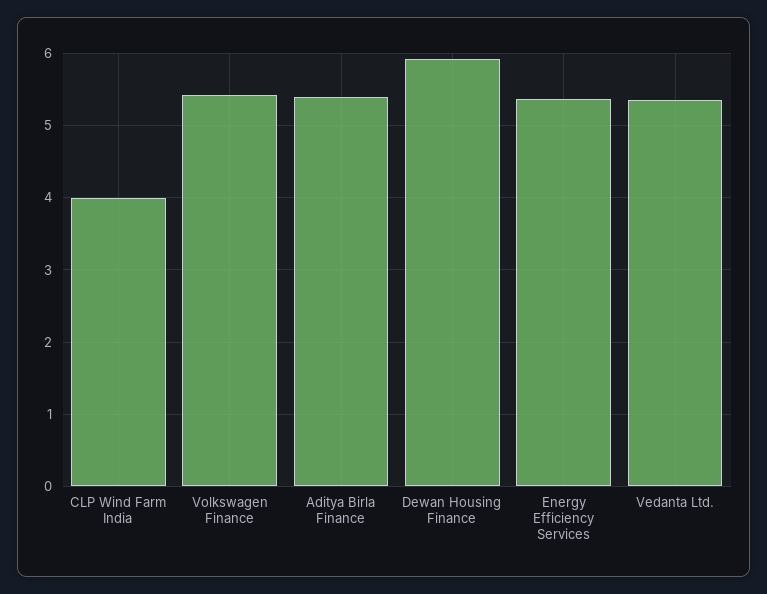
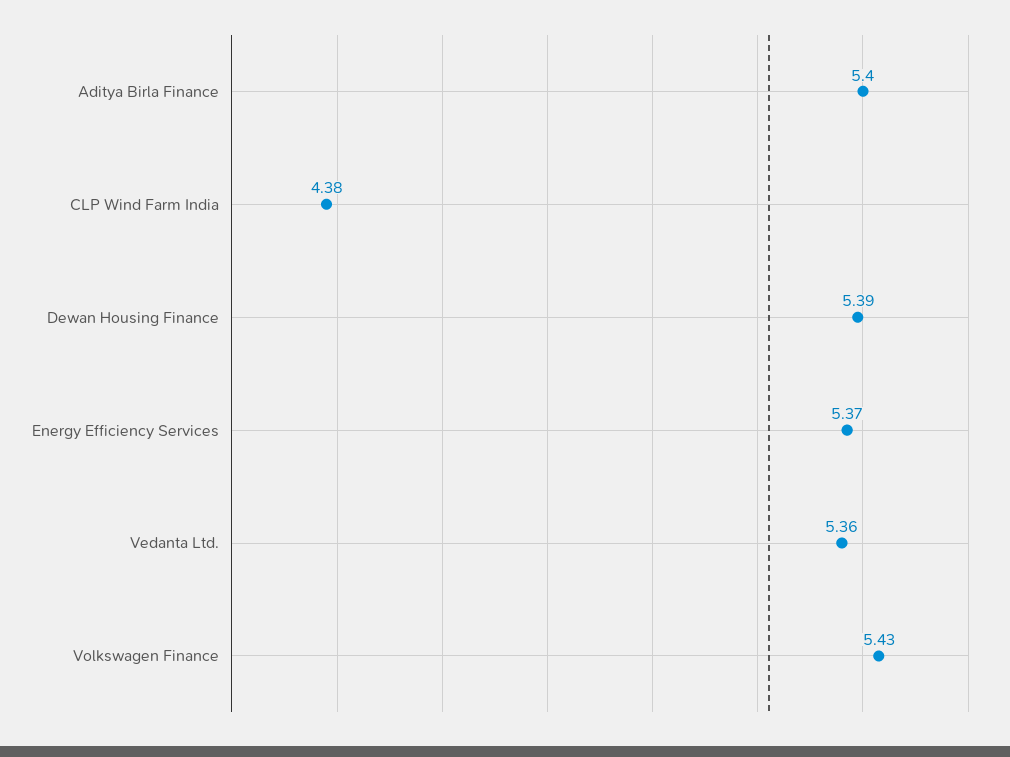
  {
-   "CLP Wind Farm India": 4,
+   "CLP Wind Farm India": 4.38,
    "Volkswagen Finance": 5.43,
    "Aditya Birla Finance": 5.4,
-   "Dewan Housing Finance": 5.9,
+   "Dewan Housing Finance": 5.39,
    "Energy Efficiency Services": 5.37,
    "Vedanta Ltd.": 5.36
  }

